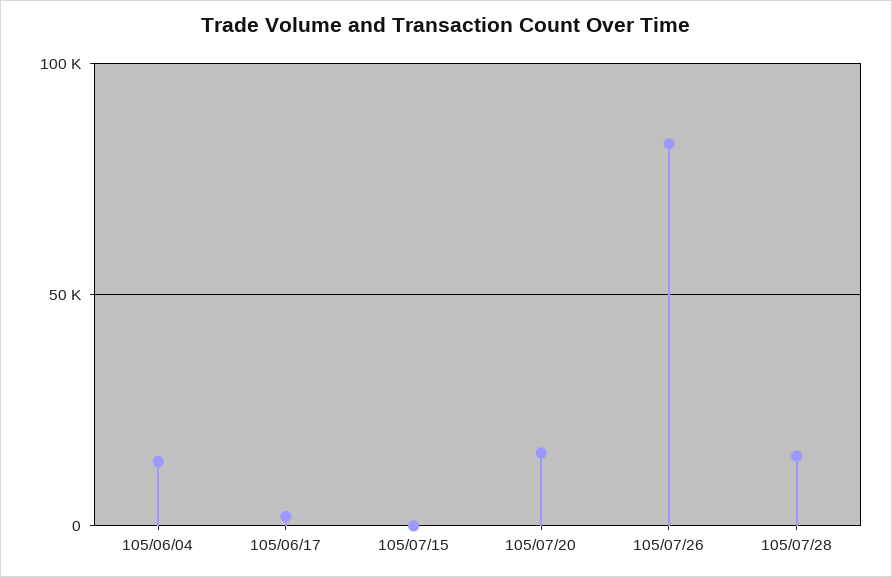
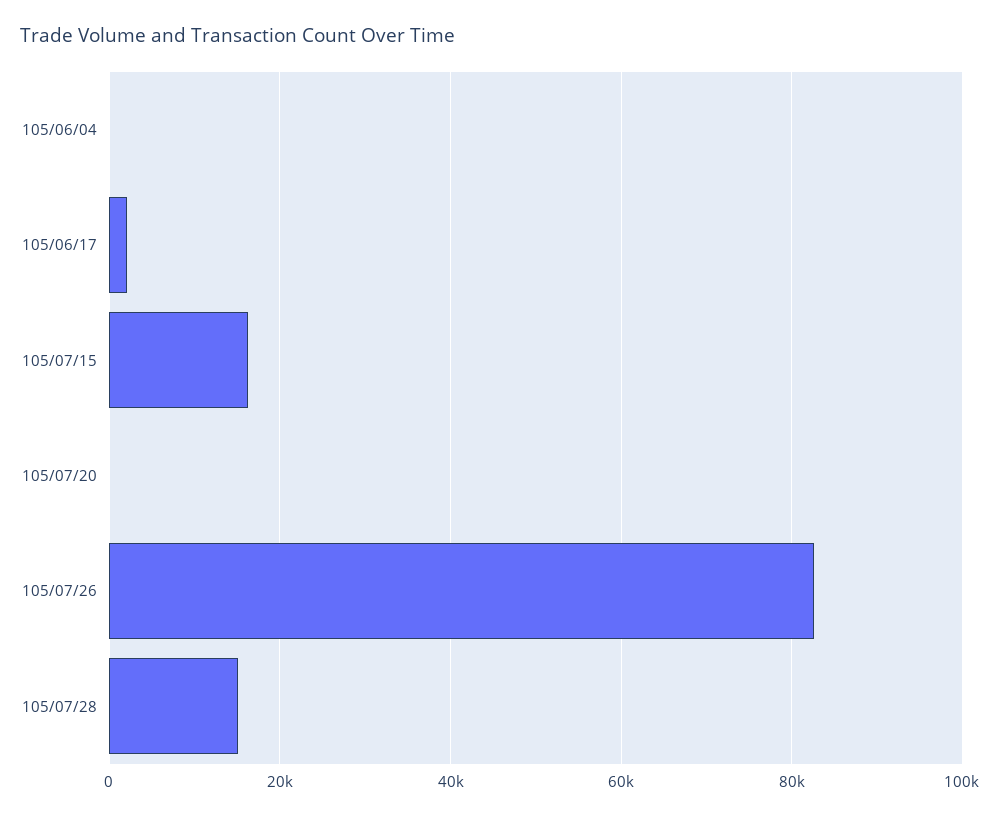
  {
-   "105/06/04": 15000,
+   "105/06/04": 0,
    "105/06/17": 2000,
-   "105/07/15": 0,
+   "105/07/15": 16000,
-   "105/07/20": 15000,
+   "105/07/20": 0,
    "105/07/26": 82000,
    "105/07/28": 16000
  }

